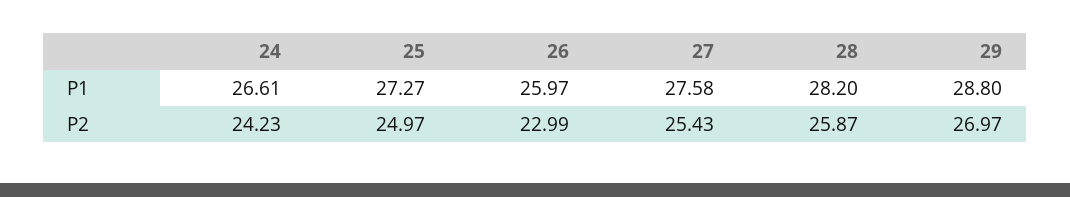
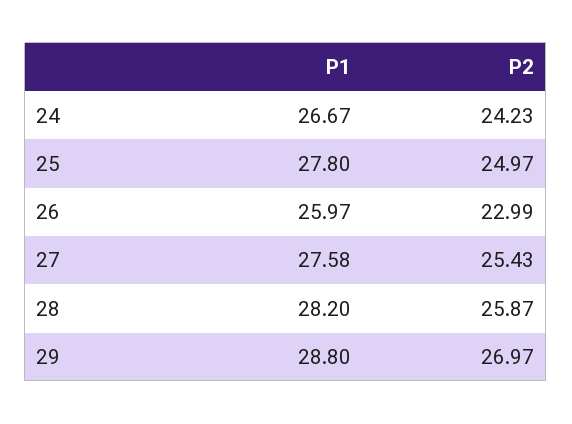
  {
    "24": {
-     "P1": 26.61,
+     "P1": 26.67,
      "P2": 24.23
    },
    "25": {
-     "P1": 27.27,
+     "P1": 27.8,
      "P2": 24.97
    },
    "26": {
      "P1": 25.97,
      "P2": 22.99
    },
    "27": {
      "P1": 27.58,
      "P2": 25.43
    },
    "28": {
      "P1": 28.2,
      "P2": 25.87
    },
    "29": {
      "P1": 28.8,
      "P2": 26.97
    }
  }

